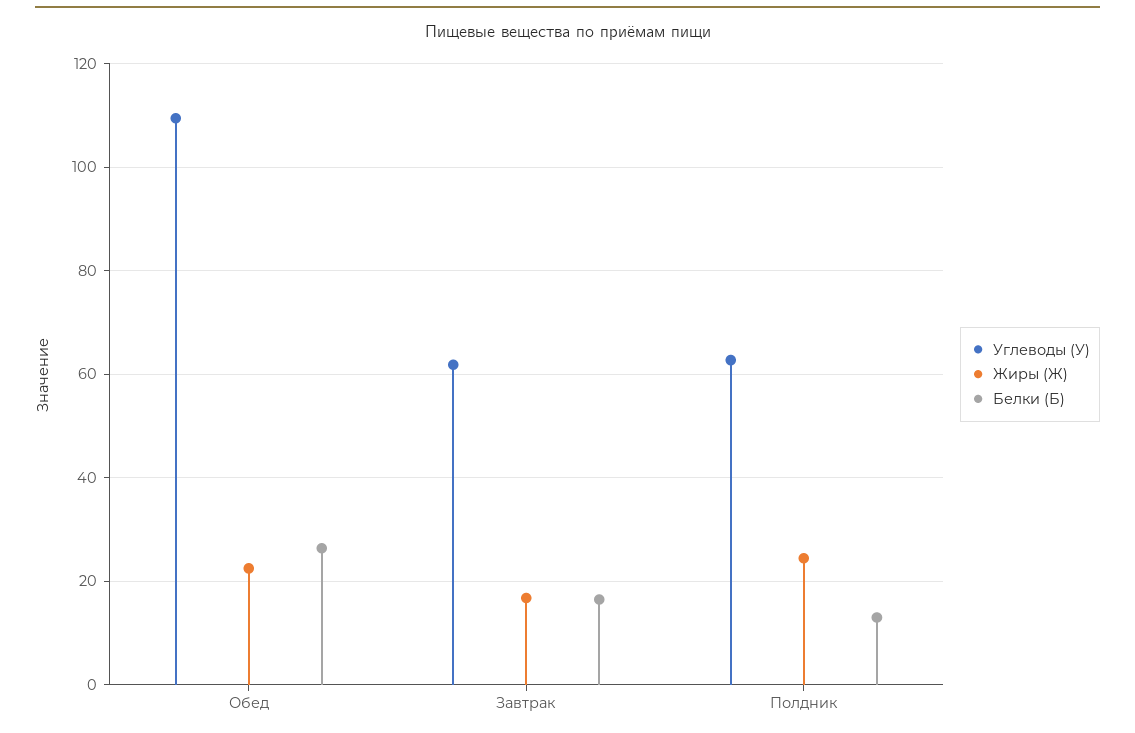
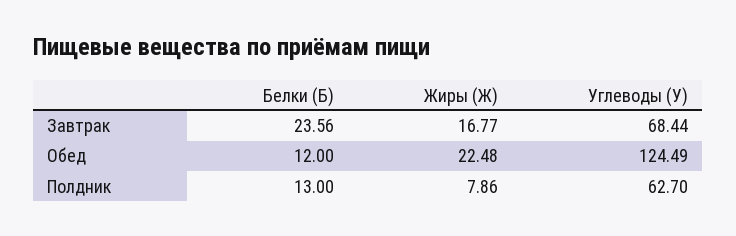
  {
    "Углеводы (У)": {
-     "Обед": 110,
+     "Обед": 124.49,
-     "Завтрак": 62,
+     "Завтрак": 68.44,
      "Полдник": 62.7
    },
    "Жиры (Ж)": {
      "Обед": 22.48,
      "Завтрак": 16.77,
-     "Полдник": 24
+     "Полдник": 7.86
    },
    "Белки (Б)": {
-     "Обед": 26,
+     "Обед": 12,
-     "Завтрак": 16,
+     "Завтрак": 23.56,
      "Полдник": 13
    }
  }

